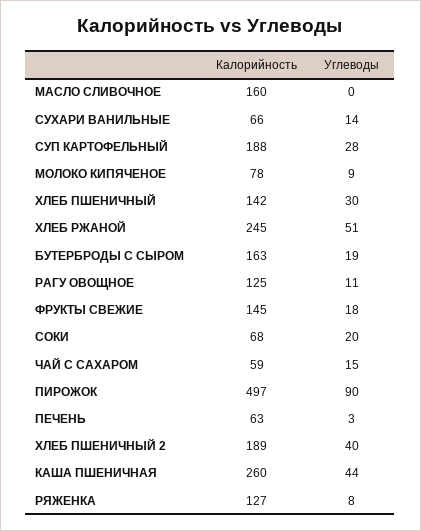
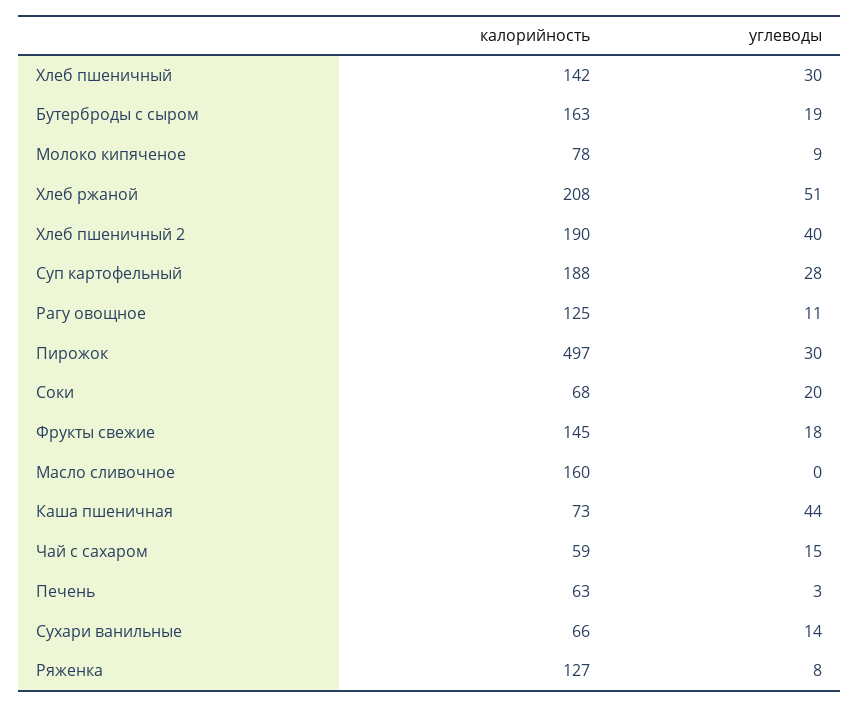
  {
    "Калорийность": {
      "МАСЛО СЛИВОЧНОЕ": 160,
      "СУХАРИ ВАНИЛЬНЫЕ": 66,
      "СУП КАРТОФЕЛЬНЫЙ": 188,
      "МОЛОКО КИПЯЧЕНОЕ": 78,
      "ХЛЕБ ПШЕНИЧНЫЙ": 142,
-     "ХЛЕБ РЖАНОЙ": 245,
+     "ХЛЕБ РЖАНОЙ": 208,
      "БУТЕРБРОДЫ С СЫРОМ": 163,
      "РАГУ ОВОЩНОЕ": 125,
      "ФРУКТЫ СВЕЖИЕ": 145,
      "СОКИ": 68,
      "ЧАЙ С САХАРОМ": 59,
      "ПИРОЖОК": 497,
      "ПЕЧЕНЬ": 63,
-     "ХЛЕБ ПШЕНИЧНЫЙ 2": 189,
+     "ХЛЕБ ПШЕНИЧНЫЙ 2": 190,
-     "КАША ПШЕНИЧНАЯ": 260,
+     "КАША ПШЕНИЧНАЯ": 73,
      "РЯЖЕНКА": 127
    },
    "Углеводы": {
      "МАСЛО СЛИВОЧНОЕ": 0,
      "СУХАРИ ВАНИЛЬНЫЕ": 14,
      "СУП КАРТОФЕЛЬНЫЙ": 28,
      "МОЛОКО КИПЯЧЕНОЕ": 9,
      "ХЛЕБ ПШЕНИЧНЫЙ": 30,
      "ХЛЕБ РЖАНОЙ": 51,
      "БУТЕРБРОДЫ С СЫРОМ": 19,
      "РАГУ ОВОЩНОЕ": 11,
      "ФРУКТЫ СВЕЖИЕ": 18,
      "СОКИ": 20,
      "ЧАЙ С САХАРОМ": 15,
-     "ПИРОЖОК": 90,
+     "ПИРОЖОК": 30,
      "ПЕЧЕНЬ": 3,
      "ХЛЕБ ПШЕНИЧНЫЙ 2": 40,
      "КАША ПШЕНИЧНАЯ": 44,
      "РЯЖЕНКА": 8
    }
  }

